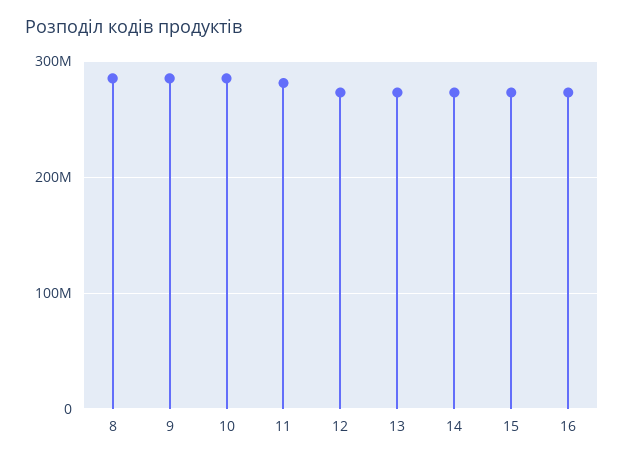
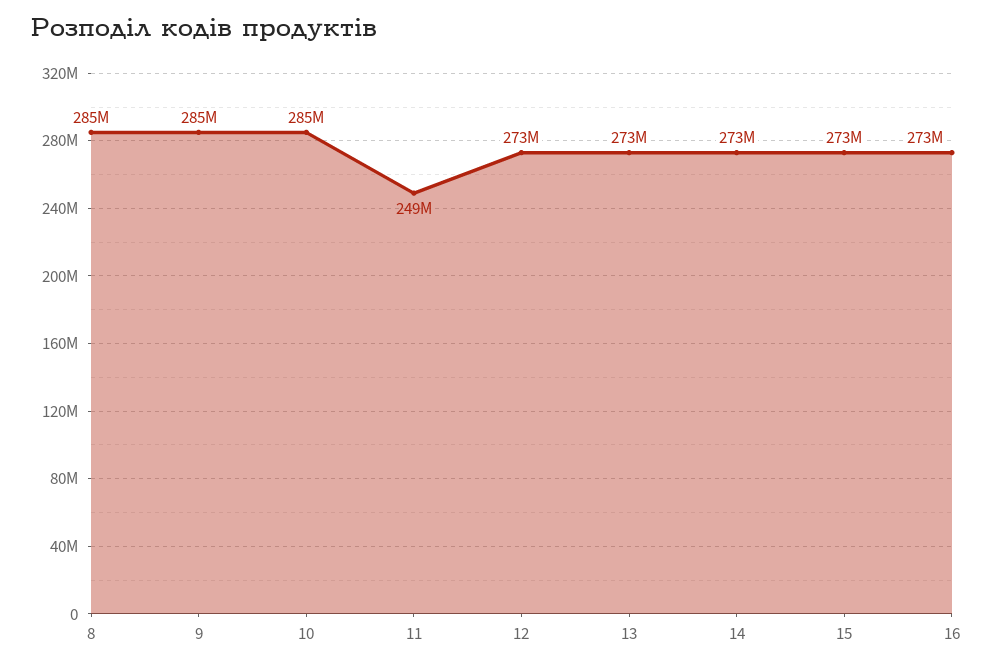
  {
    "8": 285000000,
    "9": 285000000,
    "10": 285000000,
-   "11": 280000000,
+   "11": 249000000,
    "12": 273000000,
    "13": 273000000,
    "14": 273000000,
    "15": 273000000,
    "16": 273000000
  }

